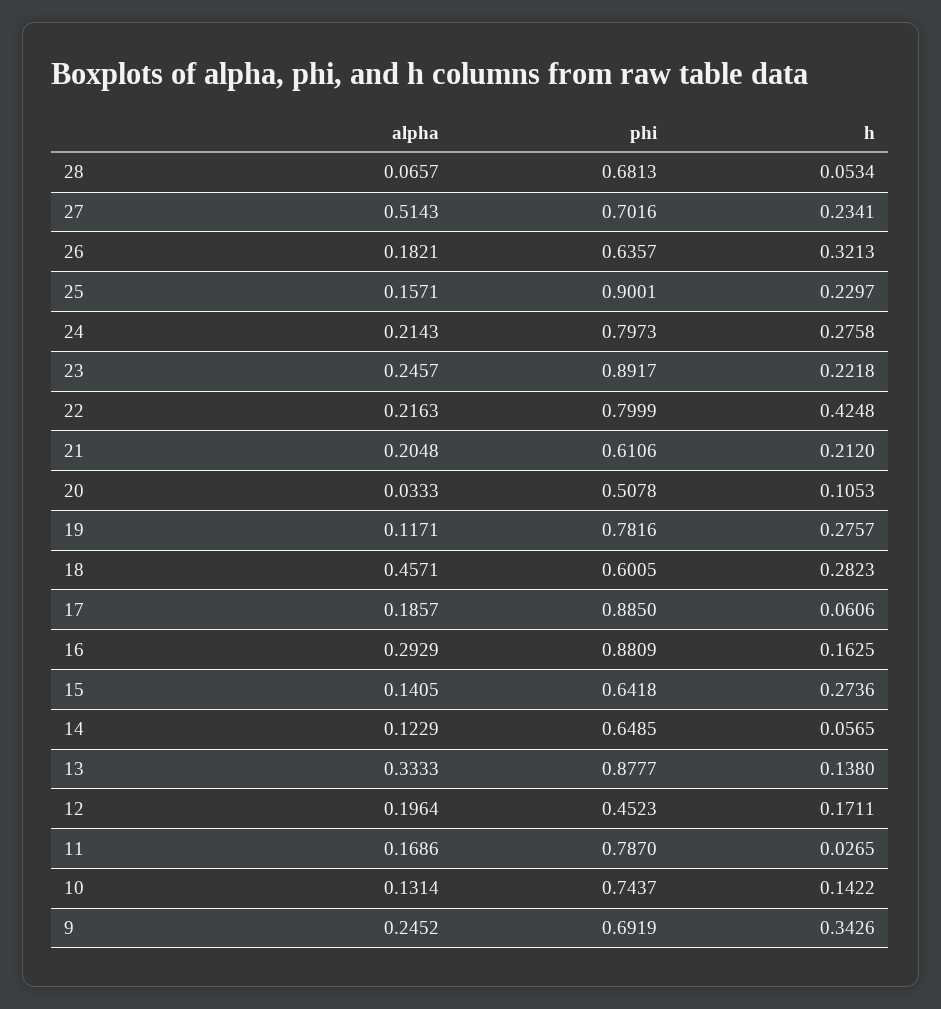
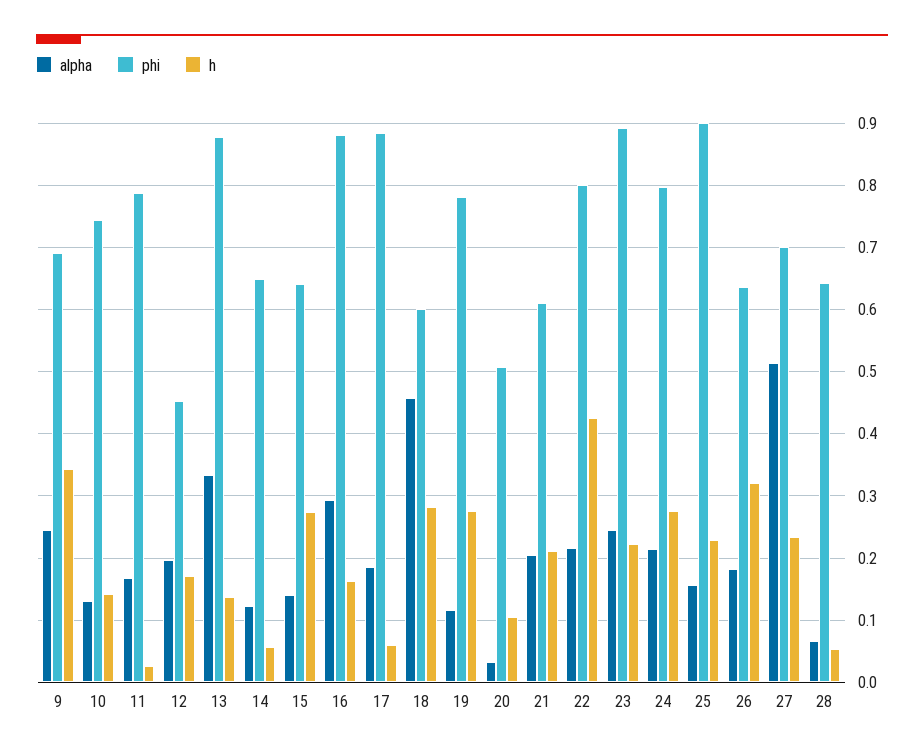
  {
    "alpha": {
      "28": 0.0657,
      "27": 0.5143,
      "26": 0.1821,
      "25": 0.1571,
      "24": 0.2143,
      "23": 0.2457,
      "22": 0.2163,
      "21": 0.2048,
      "20": 0.0333,
      "19": 0.1171,
      "18": 0.4571,
      "17": 0.1857,
      "16": 0.2929,
      "15": 0.1405,
      "14": 0.1229,
      "13": 0.3333,
      "12": 0.1964,
      "11": 0.1686,
      "10": 0.1314,
      "9": 0.2452
    },
    "phi": {
-     "28": 0.6813,
+     "28": 0.64,
      "27": 0.7016,
      "26": 0.6357,
      "25": 0.9001,
      "24": 0.7973,
      "23": 0.8917,
      "22": 0.7999,
      "21": 0.6106,
      "20": 0.5078,
      "19": 0.7816,
      "18": 0.6005,
      "17": 0.885,
      "16": 0.8809,
      "15": 0.6418,
      "14": 0.6485,
      "13": 0.8777,
      "12": 0.4523,
      "11": 0.787,
      "10": 0.7437,
      "9": 0.6919
    },
    "h": {
      "28": 0.0534,
      "27": 0.2341,
      "26": 0.3213,
      "25": 0.2297,
      "24": 0.2758,
      "23": 0.2218,
      "22": 0.4248,
      "21": 0.212,
      "20": 0.1053,
      "19": 0.2757,
      "18": 0.2823,
      "17": 0.0606,
      "16": 0.1625,
      "15": 0.2736,
      "14": 0.0565,
      "13": 0.138,
      "12": 0.1711,
      "11": 0.0265,
      "10": 0.1422,
      "9": 0.3426
    }
  }

